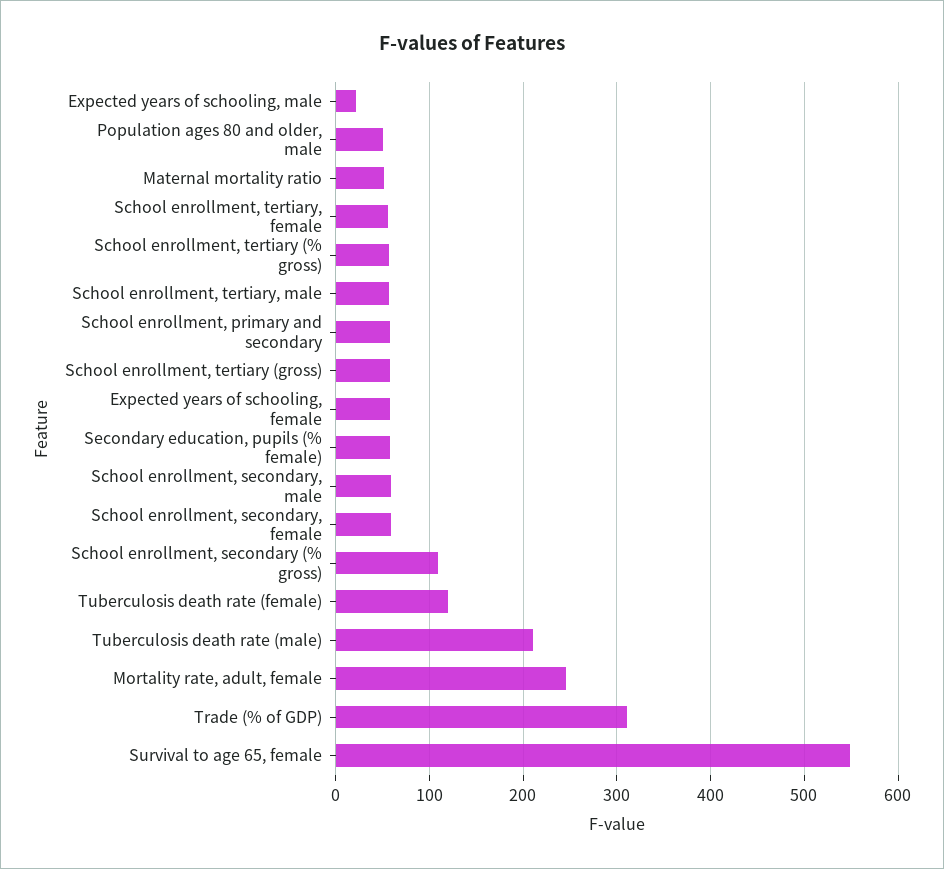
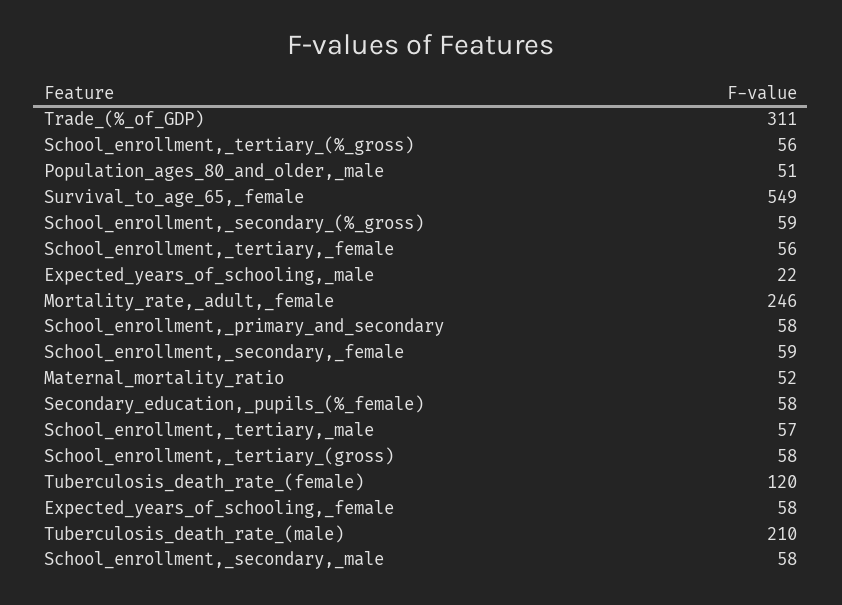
  {
    "Expected years of schooling, male": 22,
    "Population ages 80 and older, male": 51,
    "Maternal mortality ratio": 52,
    "School enrollment, tertiary, female": 56,
    "School enrollment, tertiary (% gross)": 56,
    "School enrollment, tertiary, male": 57,
    "School enrollment, primary and secondary": 58,
    "School enrollment, tertiary (gross)": 58,
    "Expected years of schooling, female": 58,
    "Secondary education, pupils (% female)": 58,
    "School enrollment, secondary, male": 58,
    "School enrollment, secondary, female": 59,
-   "School enrollment, secondary (% gross)": 110,
+   "School enrollment, secondary (% gross)": 59,
    "Tuberculosis death rate (female)": 120,
    "Tuberculosis death rate (male)": 210,
    "Mortality rate, adult, female": 246,
    "Trade (% of GDP)": 311,
    "Survival to age 65, female": 549
  }

